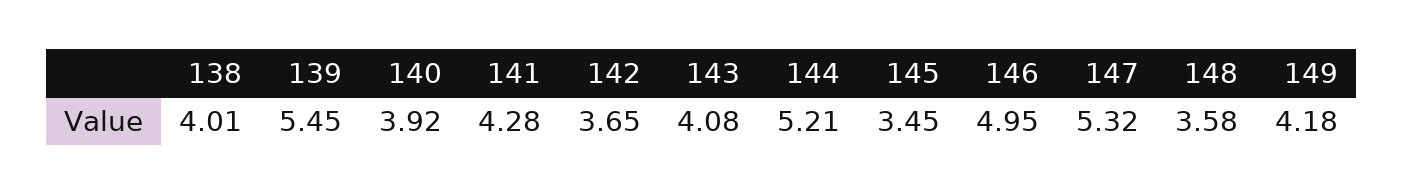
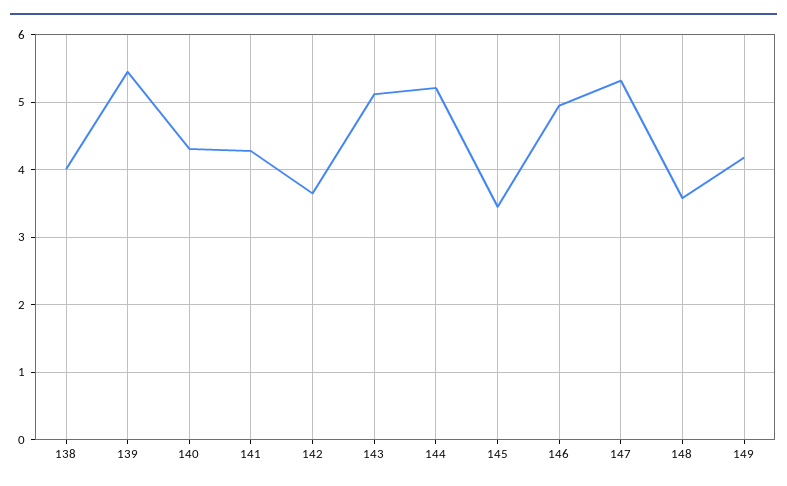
  {
    "138": 4.01,
    "139": 5.45,
-   "140": 3.92,
+   "140": 4.3,
    "141": 4.28,
    "142": 3.65,
-   "143": 4.08,
+   "143": 5.1,
    "144": 5.21,
    "145": 3.45,
    "146": 4.95,
    "147": 5.32,
    "148": 3.58,
    "149": 4.18
  }

